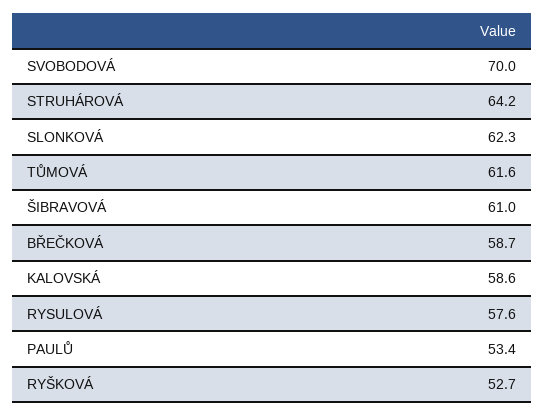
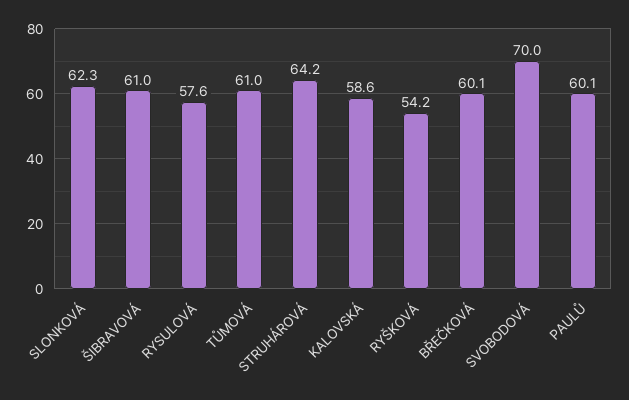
  {
    "SVOBODOVÁ": 70,
    "STRUHÁROVÁ": 64.2,
    "SLONKOVÁ": 62.3,
-   "TŮMOVÁ": 61.6,
+   "TŮMOVÁ": 61,
    "ŠIBRAVOVÁ": 61,
-   "BŘEČKOVÁ": 58.7,
+   "BŘEČKOVÁ": 60.1,
    "KALOVSKÁ": 58.6,
    "RYSULOVÁ": 57.6,
-   "PAULŮ": 53.4,
+   "PAULŮ": 60.1,
-   "RYŠKOVÁ": 52.7
+   "RYŠKOVÁ": 54.2
  }

